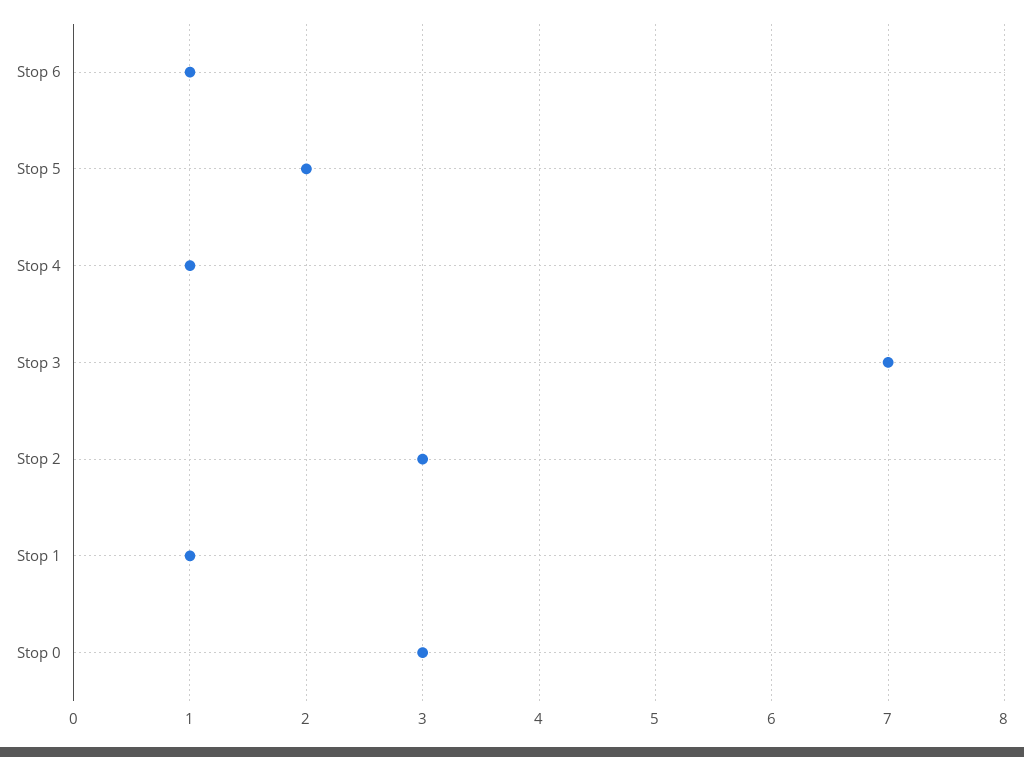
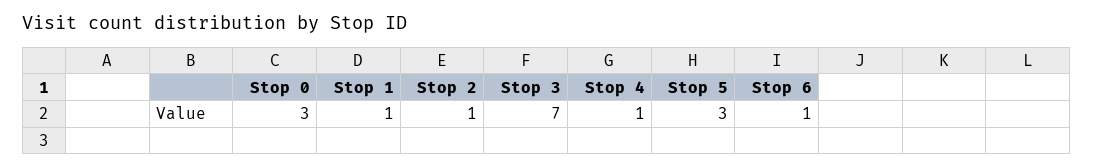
  {
    "Stop 6": 1,
-   "Stop 5": 2,
+   "Stop 5": 3,
    "Stop 4": 1,
    "Stop 3": 7,
-   "Stop 2": 3,
+   "Stop 2": 1,
    "Stop 1": 1,
    "Stop 0": 3
  }

